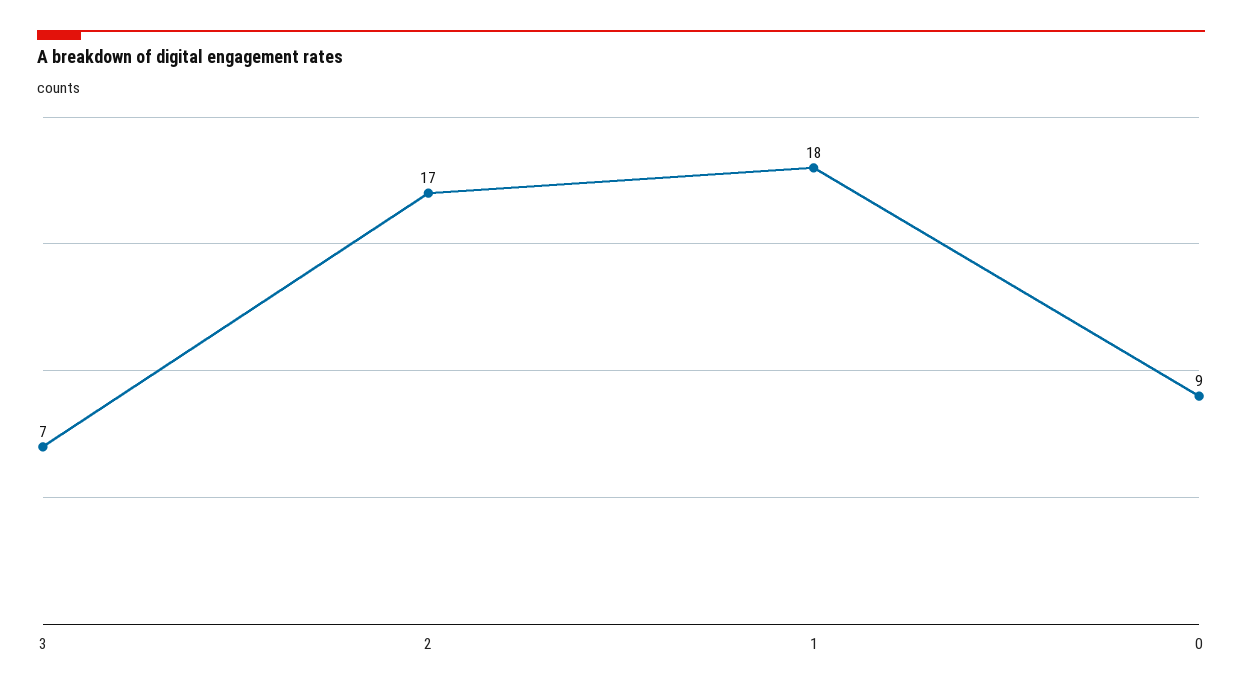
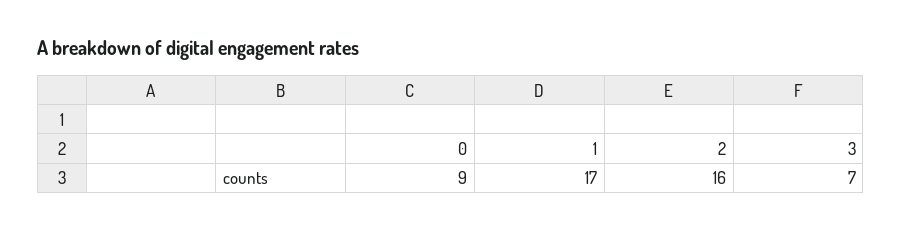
  {
    "3": 7,
-   "2": 17,
+   "2": 16,
-   "1": 18,
+   "1": 17,
    "0": 9
  }

